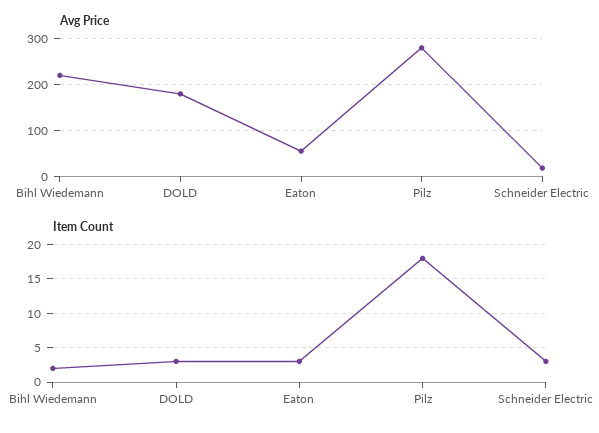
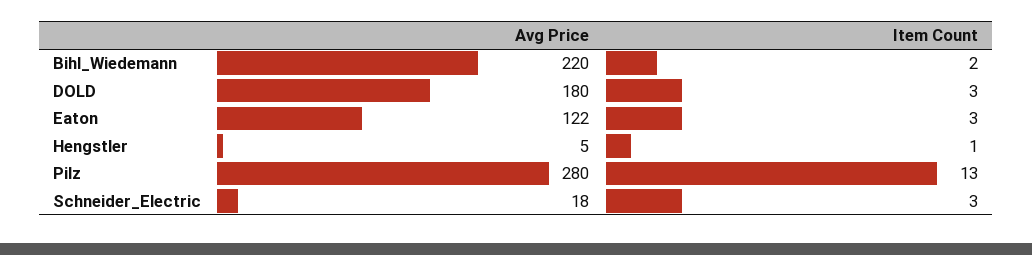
  {
    "Avg Price": {
      "Bihl Wiedemann": 220,
      "DOLD": 180,
-     "Eaton": 60,
+     "Eaton": 122,
      "Pilz": 280,
-     "Schneider Electric": 18
+     "Schneider Electric": 18,
+     "Hengstler": 5
    },
    "Item Count": {
      "Bihl Wiedemann": 2,
      "DOLD": 3,
      "Eaton": 3,
-     "Pilz": 18,
+     "Pilz": 13,
-     "Schneider Electric": 3
+     "Schneider Electric": 3,
+     "Hengstler": 1
    }
  }

